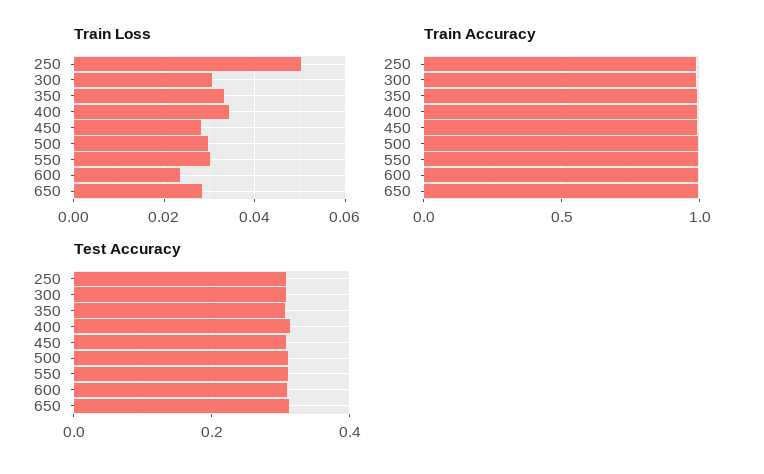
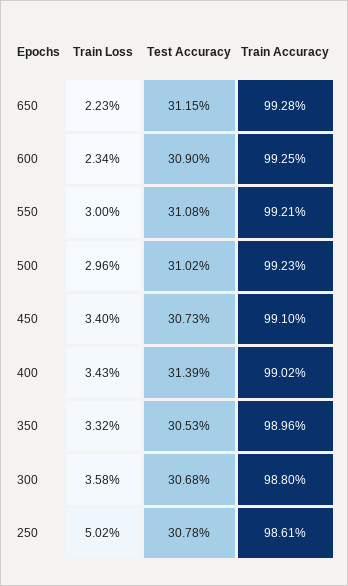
  {
    "Train Loss": {
      "250": 0.0502,
-     "300": 0.03,
+     "300": 0.0358,
      "350": 0.0332,
      "400": 0.0343,
-     "450": 0.028,
+     "450": 0.034,
      "500": 0.0296,
      "550": 0.03,
      "600": 0.0234,
-     "650": 0.028
+     "650": 0.0223
    },
    "Train Accuracy": {
      "250": 0.9861,
      "300": 0.988,
      "350": 0.9896,
      "400": 0.9902,
      "450": 0.991,
      "500": 0.9923,
      "550": 0.9921,
      "600": 0.9925,
      "650": 0.9928
    },
    "Test Accuracy": {
      "250": 0.3078,
      "300": 0.3068,
      "350": 0.3053,
      "400": 0.3139,
      "450": 0.3073,
      "500": 0.3102,
      "550": 0.3108,
      "600": 0.309,
      "650": 0.3115
    }
  }

